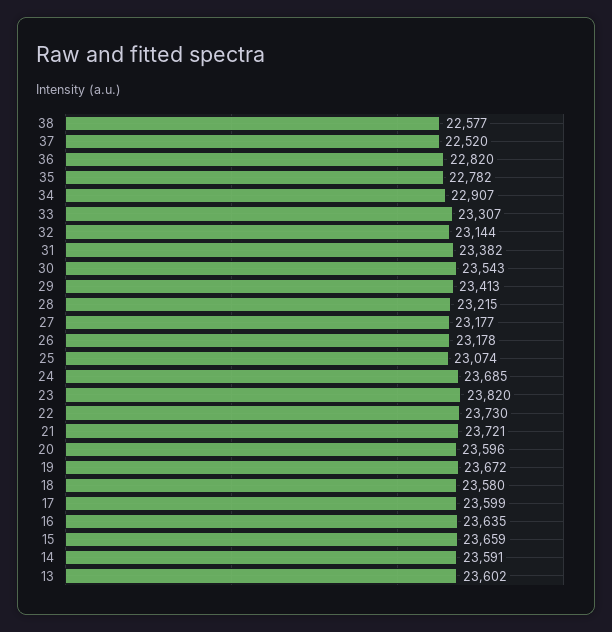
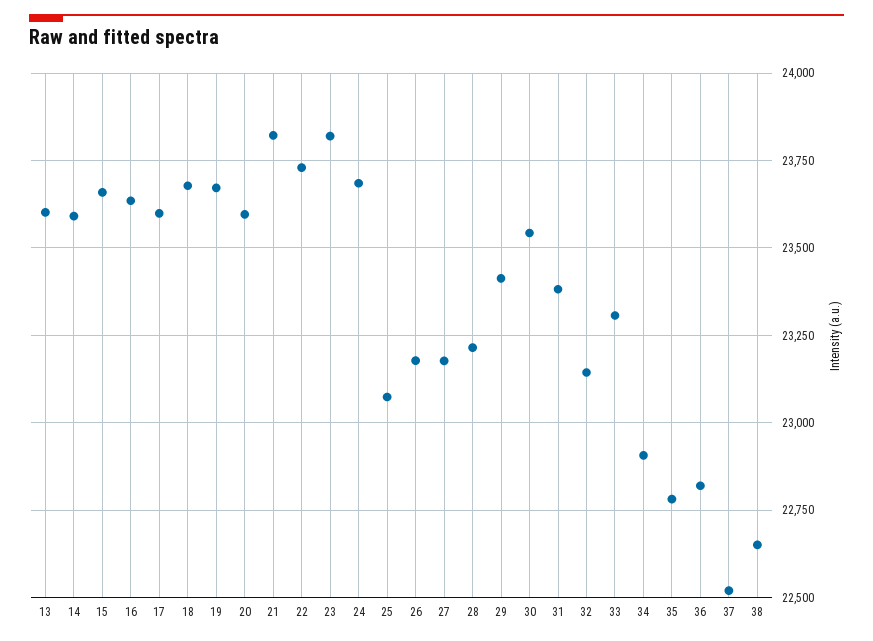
  {
-   "38": 22577,
+   "38": 22650,
    "37": 22520,
    "36": 22820,
    "35": 22782,
    "34": 22907,
    "33": 23307,
    "32": 23144,
    "31": 23382,
    "30": 23543,
    "29": 23413,
    "28": 23215,
    "27": 23177,
    "26": 23178,
    "25": 23074,
    "24": 23685,
    "23": 23820,
    "22": 23730,
-   "21": 23721,
+   "21": 23825,
    "20": 23596,
    "19": 23672,
-   "18": 23580,
+   "18": 23675,
    "17": 23599,
    "16": 23635,
    "15": 23659,
    "14": 23591,
    "13": 23602
  }

